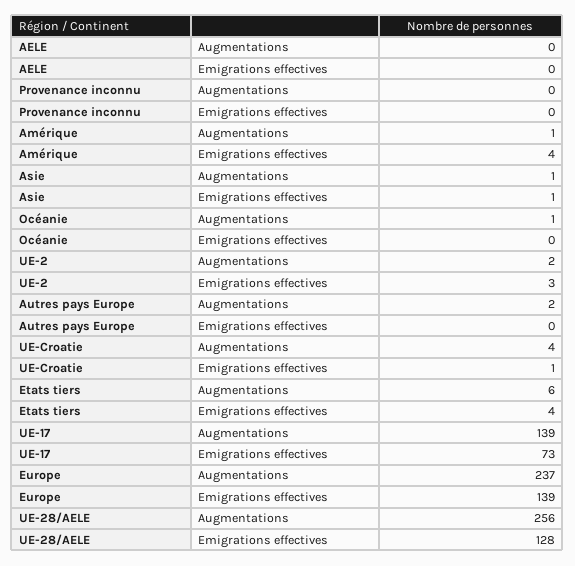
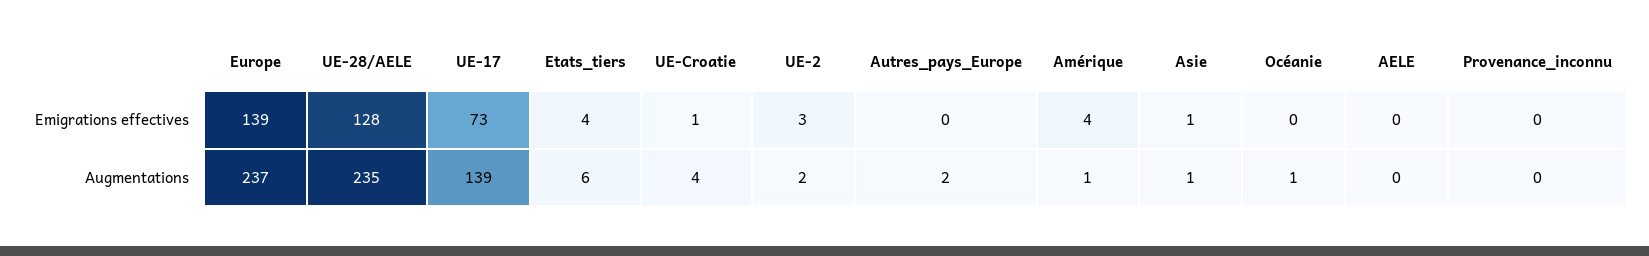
  {
    "AELE": {
      "Augmentations": 0,
      "Emigrations effectives": 0
    },
    "Provenance inconnu": {
      "Augmentations": 0,
      "Emigrations effectives": 0
    },
    "Amérique": {
      "Augmentations": 1,
      "Emigrations effectives": 4
    },
    "Asie": {
      "Augmentations": 1,
      "Emigrations effectives": 1
    },
    "Océanie": {
      "Augmentations": 1,
      "Emigrations effectives": 0
    },
    "UE-2": {
      "Augmentations": 2,
      "Emigrations effectives": 3
    },
    "Autres pays Europe": {
      "Augmentations": 2,
      "Emigrations effectives": 0
    },
    "UE-Croatie": {
      "Augmentations": 4,
      "Emigrations effectives": 1
    },
    "Etats tiers": {
      "Augmentations": 6,
      "Emigrations effectives": 4
    },
    "UE-17": {
      "Augmentations": 139,
      "Emigrations effectives": 73
    },
    "Europe": {
      "Augmentations": 237,
      "Emigrations effectives": 139
    },
    "UE-28/AELE": {
-     "Augmentations": 256,
+     "Augmentations": 235,
      "Emigrations effectives": 128
    }
  }

